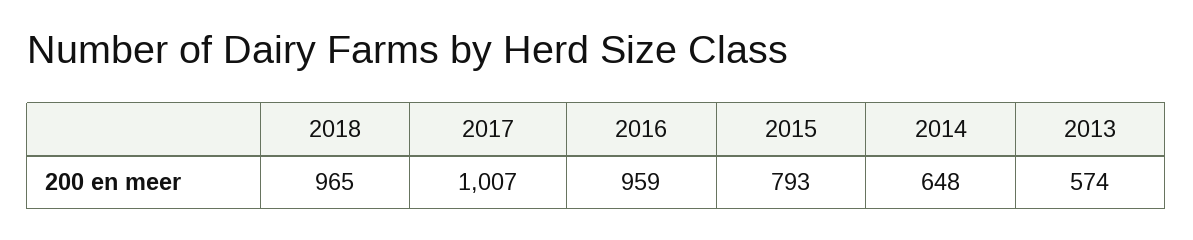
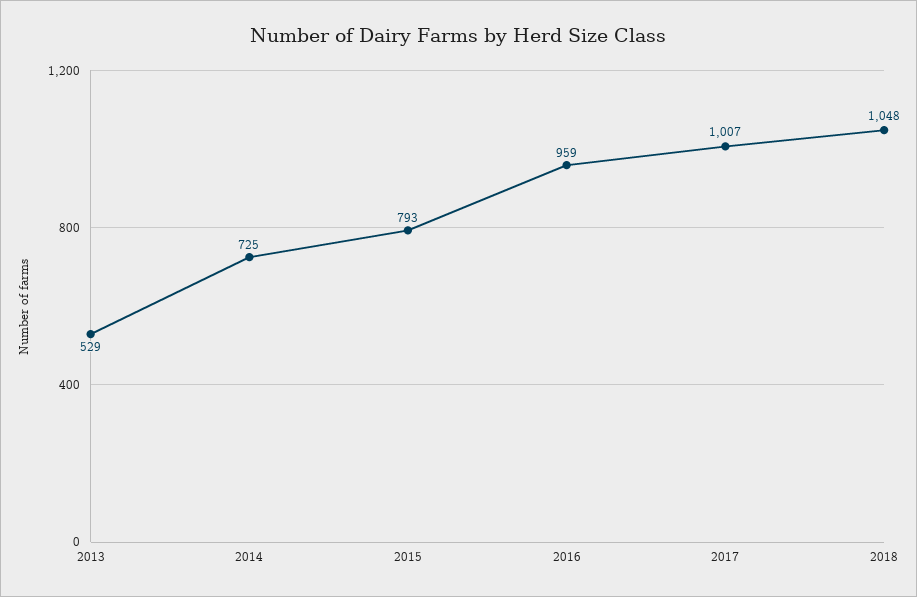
  {
-   "2018": 965,
+   "2018": 1048,
    "2017": 1007,
    "2016": 959,
    "2015": 793,
-   "2014": 648,
+   "2014": 725,
-   "2013": 574
+   "2013": 529
  }

